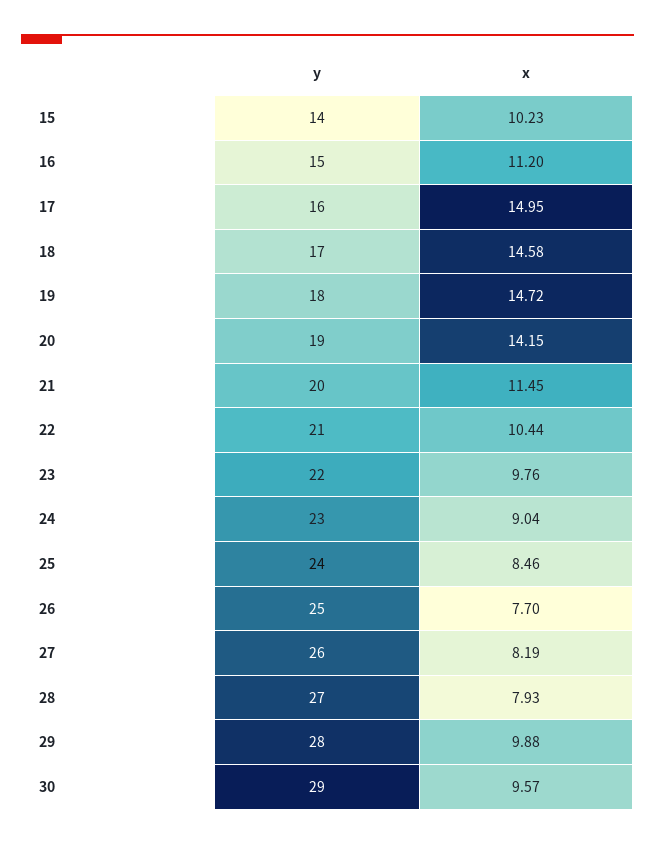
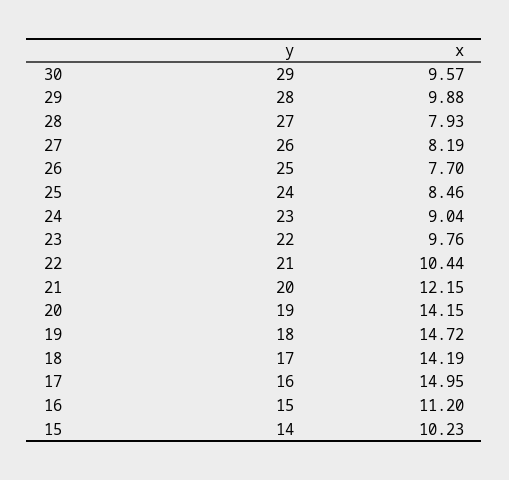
  {
    "y": {
      "15": 14,
      "16": 15,
      "17": 16,
      "18": 17,
      "19": 18,
      "20": 19,
      "21": 20,
      "22": 21,
      "23": 22,
      "24": 23,
      "25": 24,
      "26": 25,
      "27": 26,
      "28": 27,
      "29": 28,
      "30": 29
    },
    "x": {
      "15": 10.23,
      "16": 11.2,
      "17": 14.95,
-     "18": 14.58,
+     "18": 14.19,
      "19": 14.72,
      "20": 14.15,
-     "21": 11.45,
+     "21": 12.15,
      "22": 10.44,
      "23": 9.76,
      "24": 9.04,
      "25": 8.46,
      "26": 7.7,
      "27": 8.19,
      "28": 7.93,
      "29": 9.88,
      "30": 9.57
    }
  }

